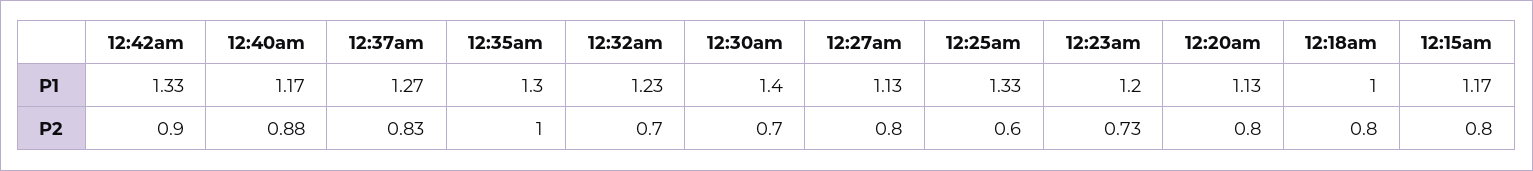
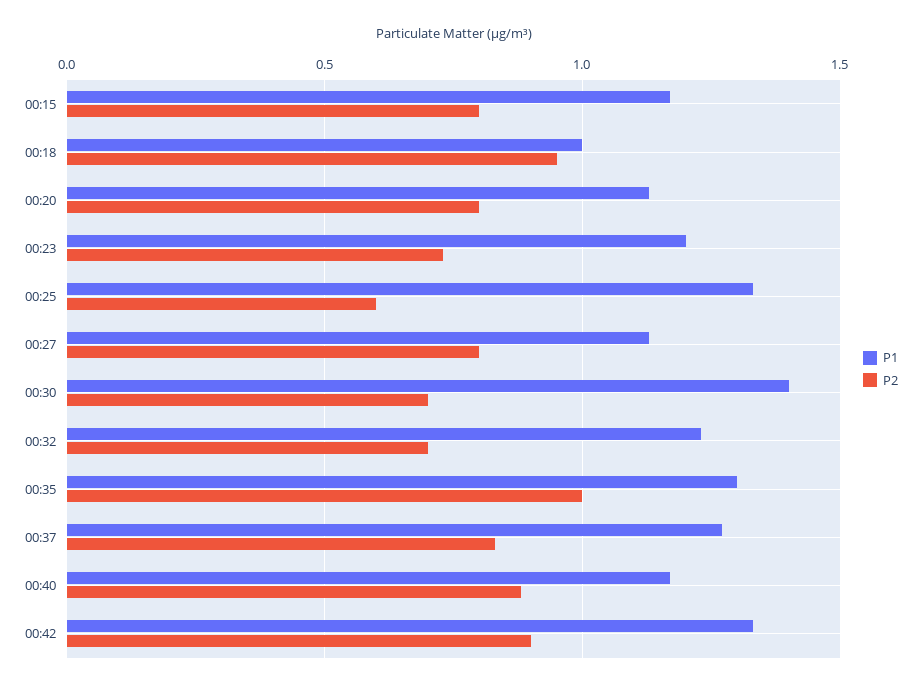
  {
    "P1": {
      "12:42am": 1.33,
      "12:40am": 1.17,
      "12:37am": 1.27,
      "12:35am": 1.3,
      "12:32am": 1.23,
      "12:30am": 1.4,
      "12:27am": 1.13,
      "12:25am": 1.33,
      "12:23am": 1.2,
      "12:20am": 1.13,
      "12:18am": 1,
      "12:15am": 1.17
    },
    "P2": {
      "12:42am": 0.9,
      "12:40am": 0.88,
      "12:37am": 0.83,
      "12:35am": 1,
      "12:32am": 0.7,
      "12:30am": 0.7,
      "12:27am": 0.8,
      "12:25am": 0.6,
      "12:23am": 0.73,
      "12:20am": 0.8,
-     "12:18am": 0.8,
+     "12:18am": 0.95,
      "12:15am": 0.8
    }
  }

